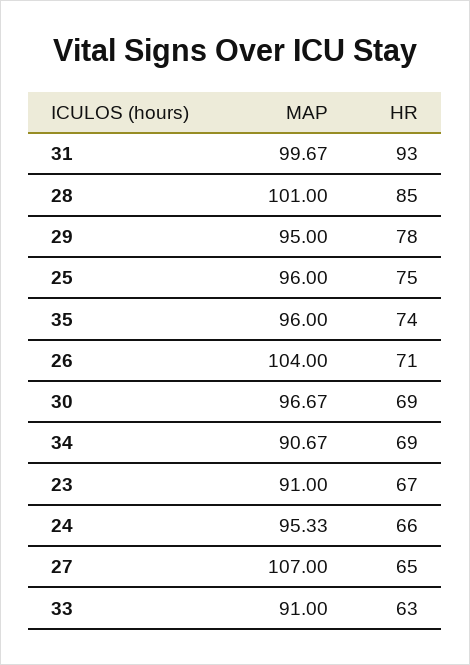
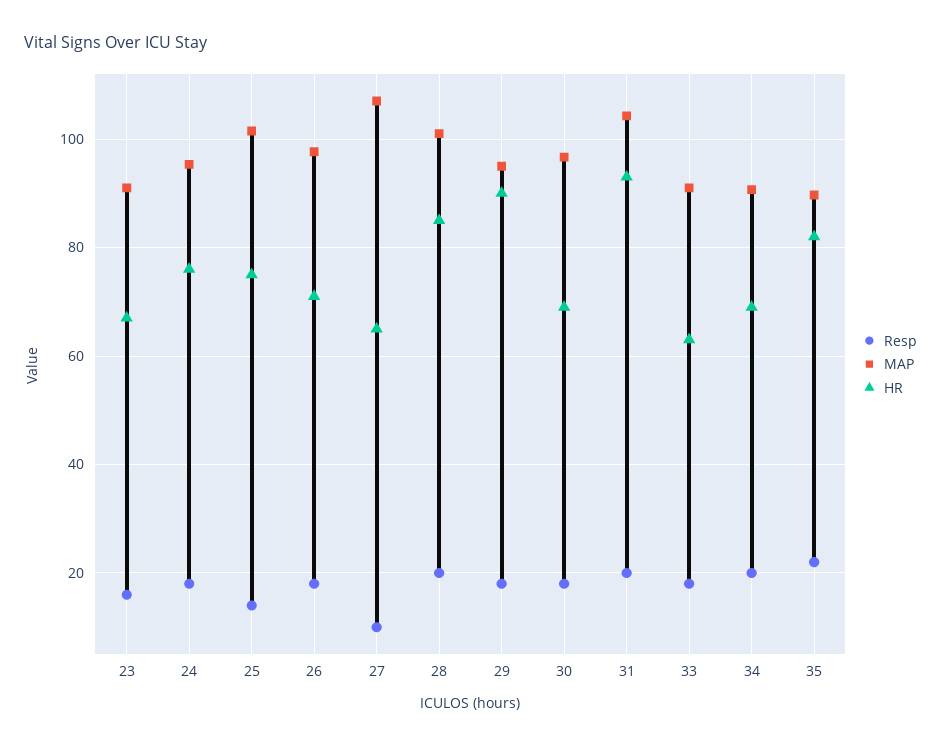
  {
    "MAP": {
-     "31": 99.67,
+     "31": 104,
      "28": 101,
      "29": 95,
-     "25": 96,
+     "25": 102,
-     "35": 96,
+     "35": 90,
-     "26": 104,
+     "26": 98,
      "30": 96.67,
      "34": 90.67,
      "23": 91,
      "24": 95.33,
      "27": 107,
      "33": 91
    },
    "HR": {
      "31": 93,
      "28": 85,
-     "29": 78,
+     "29": 90,
      "25": 75,
-     "35": 74,
+     "35": 82,
      "26": 71,
      "30": 69,
      "34": 69,
      "23": 67,
-     "24": 66,
+     "24": 76,
      "27": 65,
      "33": 63
-   }
+   },
+   "Resp": {
+     "23": 16,
+     "24": 18,
+     "25": 14,
+     "26": 18,
+     "27": 10,
+     "28": 20,
+     "29": 18,
+     "30": 18,
+     "31": 20,
+     "33": 18,
+     "34": 20,
+     "35": 22
+   }
  }

